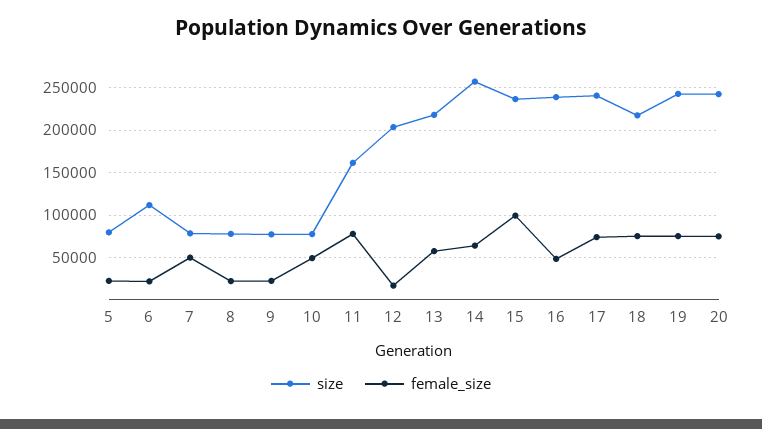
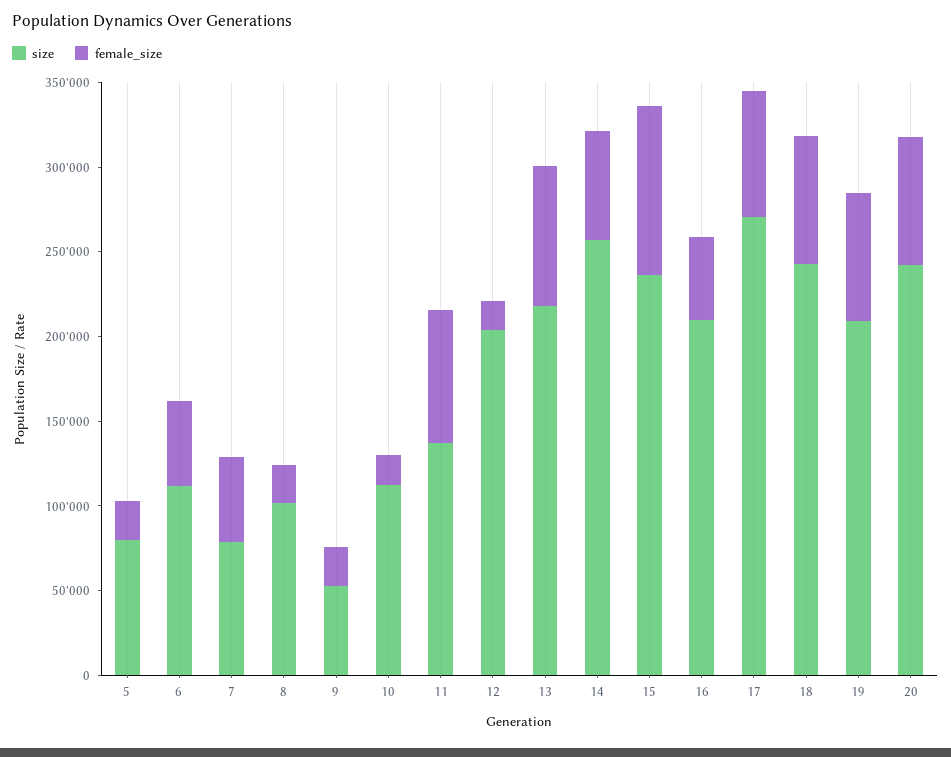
  {
    "size": {
      "5": 80000,
      "6": 110000,
      "7": 80000,
-     "8": 80000,
+     "8": 100000,
-     "9": 80000,
+     "9": 50000,
-     "10": 80000,
+     "10": 110000,
-     "11": 160000,
+     "11": 140000,
      "12": 200000,
      "13": 220000,
      "14": 260000,
      "15": 240000,
-     "16": 240000,
+     "16": 210000,
-     "17": 240000,
+     "17": 270000,
-     "18": 220000,
+     "18": 240000,
-     "19": 240000,
+     "19": 210000,
      "20": 240000
    },
    "female_size": {
      "5": 20000,
-     "6": 20000,
+     "6": 50000,
      "7": 50000,
      "8": 20000,
      "9": 20000,
-     "10": 50000,
+     "10": 20000,
      "11": 80000,
      "12": 20000,
-     "13": 60000,
+     "13": 80000,
      "14": 60000,
      "15": 100000,
      "16": 50000,
      "17": 70000,
      "18": 80000,
      "19": 80000,
      "20": 80000
    }
  }

